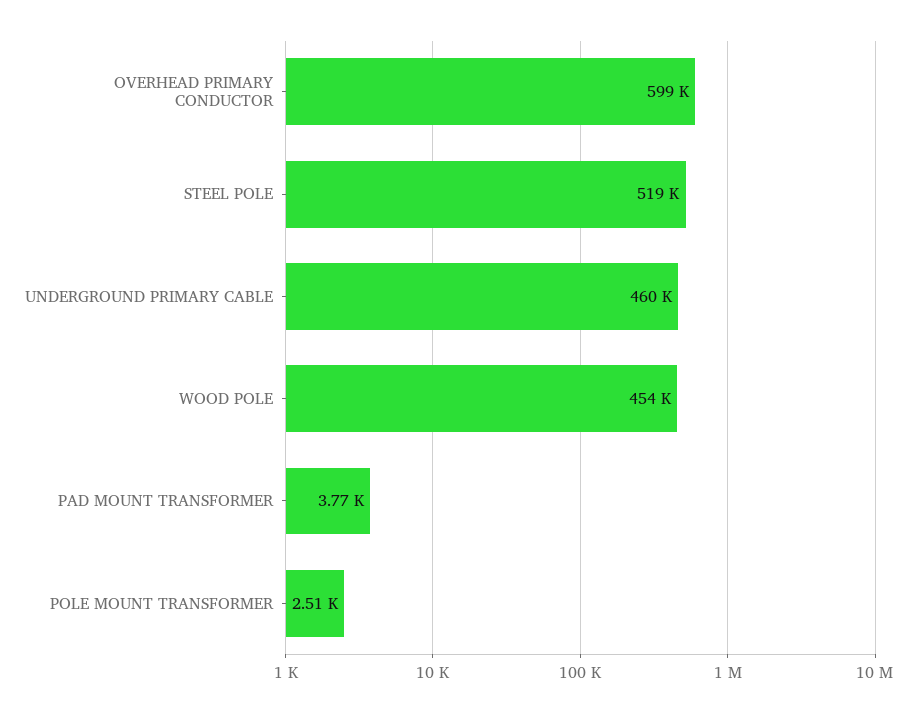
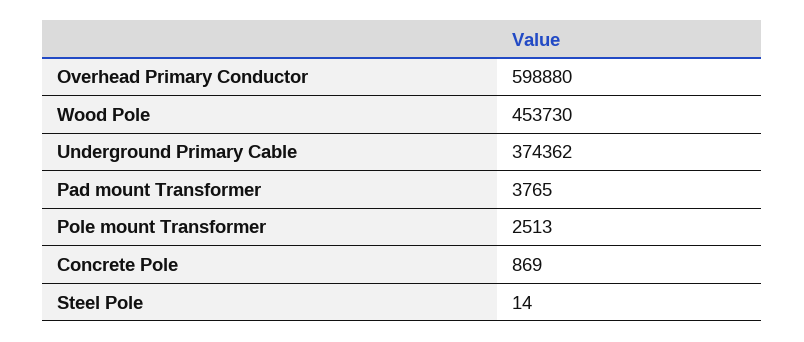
  {
    "OVERHEAD PRIMARY CONDUCTOR": 598880,
-   "STEEL POLE": 519000,
+   "STEEL POLE": 14,
-   "UNDERGROUND PRIMARY CABLE": 460000,
+   "UNDERGROUND PRIMARY CABLE": 374362,
    "WOOD POLE": 453730,
    "PAD MOUNT TRANSFORMER": 3765,
-   "POLE MOUNT TRANSFORMER": 2513
+   "POLE MOUNT TRANSFORMER": 2513,
+   "Concrete Pole": 869
  }

